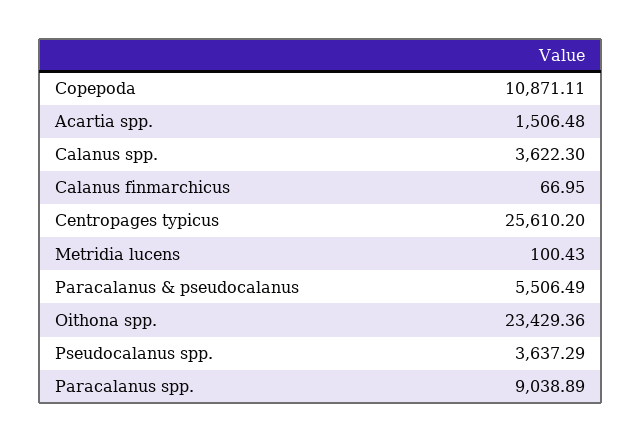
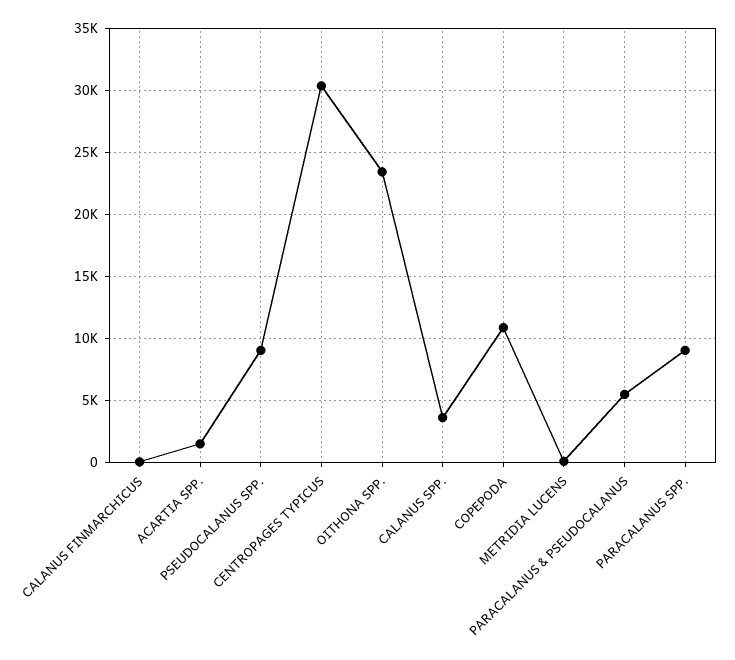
  {
    "Copepoda": 10871.11,
    "Acartia spp.": 1506.48,
    "Calanus spp.": 3622.3,
    "Calanus finmarchicus": 66.95,
-   "Centropages typicus": 25610.2,
+   "Centropages typicus": 30500,
    "Metridia lucens": 100.43,
    "Paracalanus & pseudocalanus": 5506.49,
    "Oithona spp.": 23429.36,
-   "Pseudocalanus spp.": 3637.29,
+   "Pseudocalanus spp.": 9000,
    "Paracalanus spp.": 9038.89
  }

